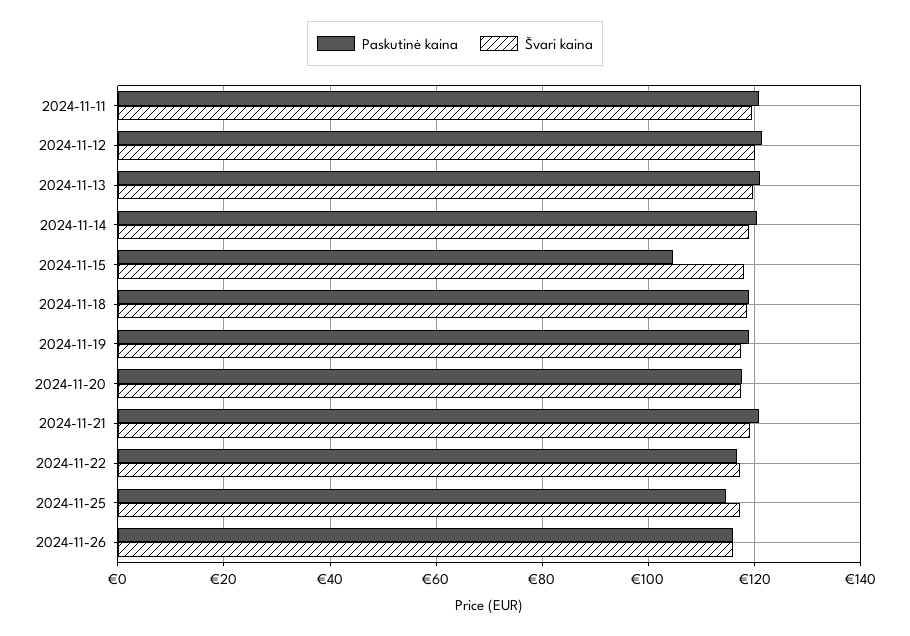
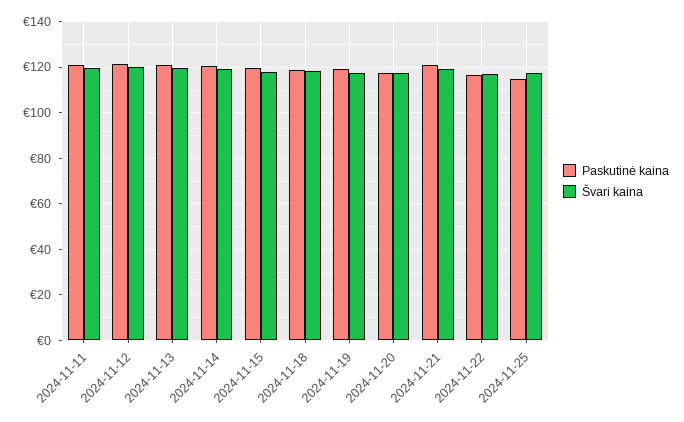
  {
    "Paskutinė kaina": {
      "2024-11-11": 120,
      "2024-11-12": 122,
      "2024-11-13": 122,
      "2024-11-14": 120,
-     "2024-11-15": 104,
+     "2024-11-15": 120,
      "2024-11-18": 118,
      "2024-11-19": 120,
      "2024-11-20": 118,
      "2024-11-21": 120,
      "2024-11-22": 116,
-     "2024-11-25": 114,
+     "2024-11-25": 114
-     "2024-11-26": 116
    },
    "Švari kaina": {
      "2024-11-11": 120,
      "2024-11-12": 120,
      "2024-11-13": 120,
      "2024-11-14": 120,
      "2024-11-15": 118,
      "2024-11-18": 118,
      "2024-11-19": 118,
      "2024-11-20": 118,
      "2024-11-21": 120,
      "2024-11-22": 118,
-     "2024-11-25": 118,
+     "2024-11-25": 118
-     "2024-11-26": 116
    }
  }

